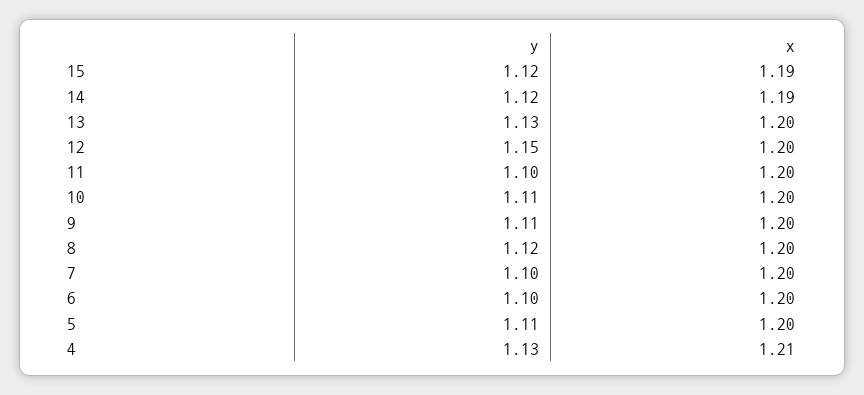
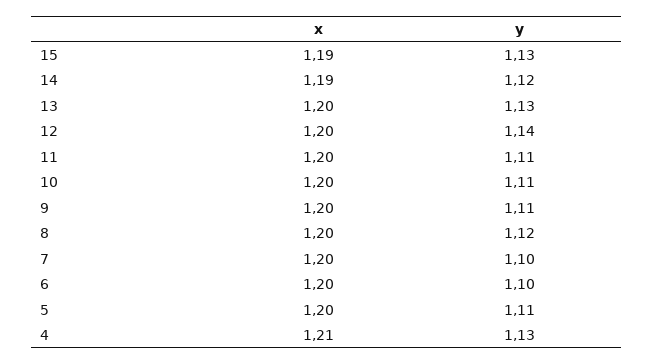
  {
    "y": {
-     "15": 1.12,
+     "15": 1.13,
      "14": 1.12,
      "13": 1.13,
-     "12": 1.15,
+     "12": 1.14,
-     "11": 1.1,
+     "11": 1.11,
      "10": 1.11,
      "9": 1.11,
      "8": 1.12,
      "7": 1.1,
      "6": 1.1,
      "5": 1.11,
      "4": 1.13
    },
    "x": {
      "15": 1.19,
      "14": 1.19,
      "13": 1.2,
      "12": 1.2,
      "11": 1.2,
      "10": 1.2,
      "9": 1.2,
      "8": 1.2,
      "7": 1.2,
      "6": 1.2,
      "5": 1.2,
      "4": 1.21
    }
  }

